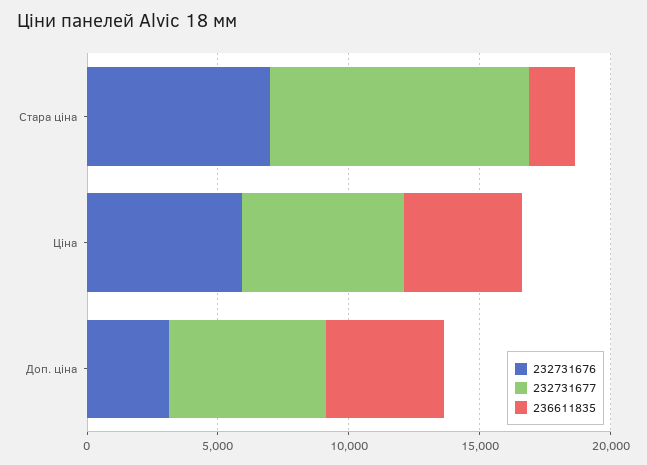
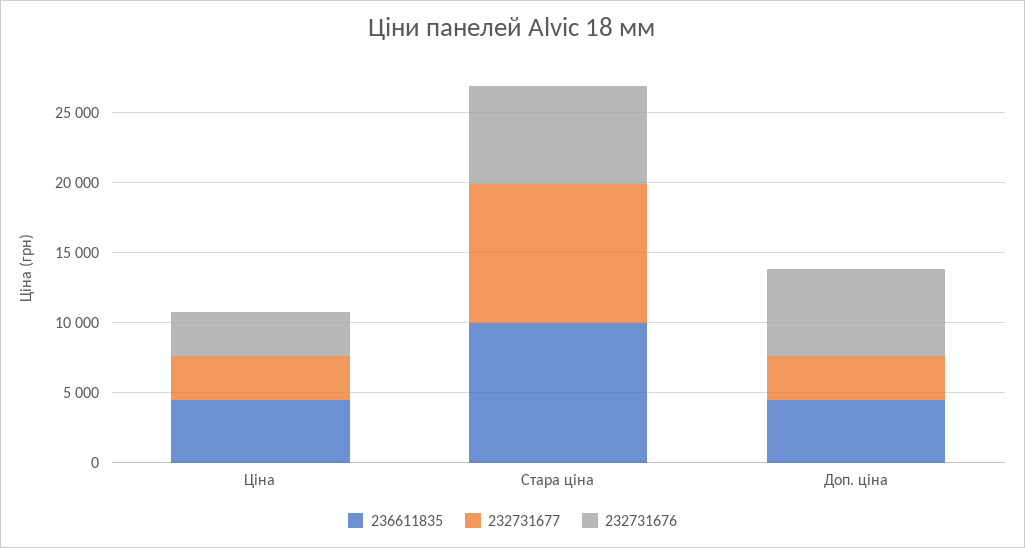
  {
    "232731676": {
      "Стара ціна": 7000,
-     "Ціна": 6000,
+     "Ціна": 3000,
-     "Доп. ціна": 3000
+     "Доп. ціна": 6000
    },
    "232731677": {
      "Стара ціна": 10000,
-     "Ціна": 6000,
+     "Ціна": 3000,
-     "Доп. ціна": 6000
+     "Доп. ціна": 3000
    },
    "236611835": {
-     "Стара ціна": 2000,
+     "Стара ціна": 10000,
      "Ціна": 5000,
      "Доп. ціна": 5000
    }
  }

